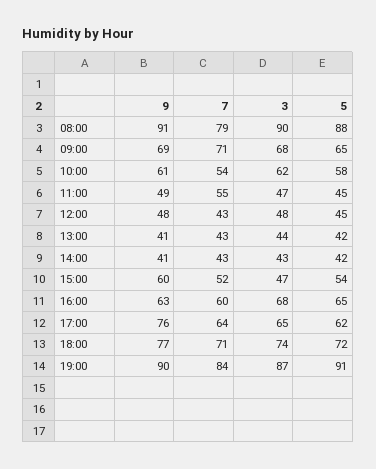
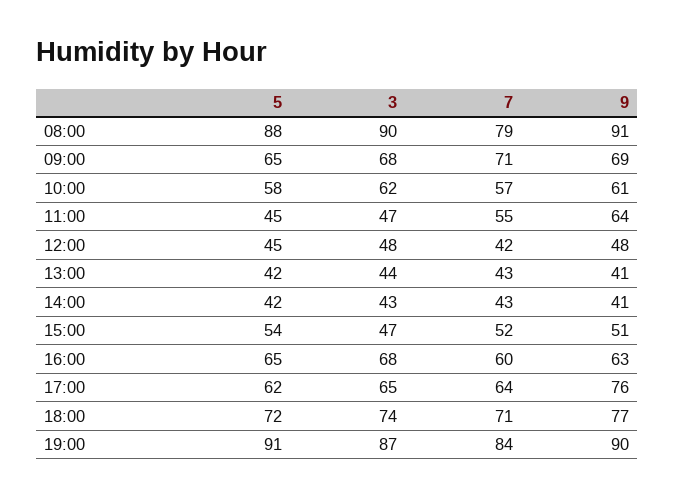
  {
    "9": {
      "08:00": 91,
      "09:00": 69,
      "10:00": 61,
-     "11:00": 49,
+     "11:00": 64,
      "12:00": 48,
      "13:00": 41,
      "14:00": 41,
-     "15:00": 60,
+     "15:00": 51,
      "16:00": 63,
      "17:00": 76,
      "18:00": 77,
      "19:00": 90
    },
    "7": {
      "08:00": 79,
      "09:00": 71,
-     "10:00": 54,
+     "10:00": 57,
      "11:00": 55,
-     "12:00": 43,
+     "12:00": 42,
      "13:00": 43,
      "14:00": 43,
      "15:00": 52,
      "16:00": 60,
      "17:00": 64,
      "18:00": 71,
      "19:00": 84
    },
    "3": {
      "08:00": 90,
      "09:00": 68,
      "10:00": 62,
      "11:00": 47,
      "12:00": 48,
      "13:00": 44,
      "14:00": 43,
      "15:00": 47,
      "16:00": 68,
      "17:00": 65,
      "18:00": 74,
      "19:00": 87
    },
    "5": {
      "08:00": 88,
      "09:00": 65,
      "10:00": 58,
      "11:00": 45,
      "12:00": 45,
      "13:00": 42,
      "14:00": 42,
      "15:00": 54,
      "16:00": 65,
      "17:00": 62,
      "18:00": 72,
      "19:00": 91
    }
  }

